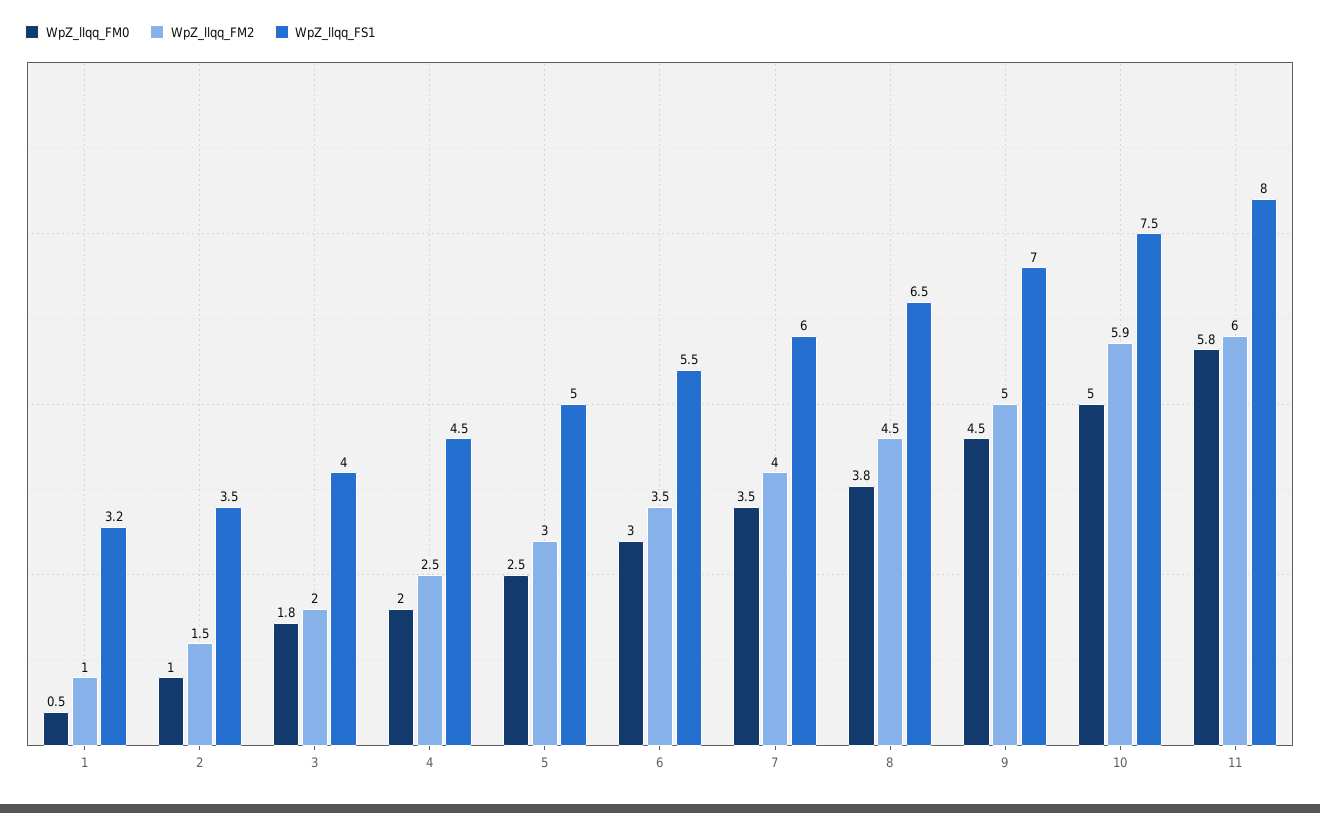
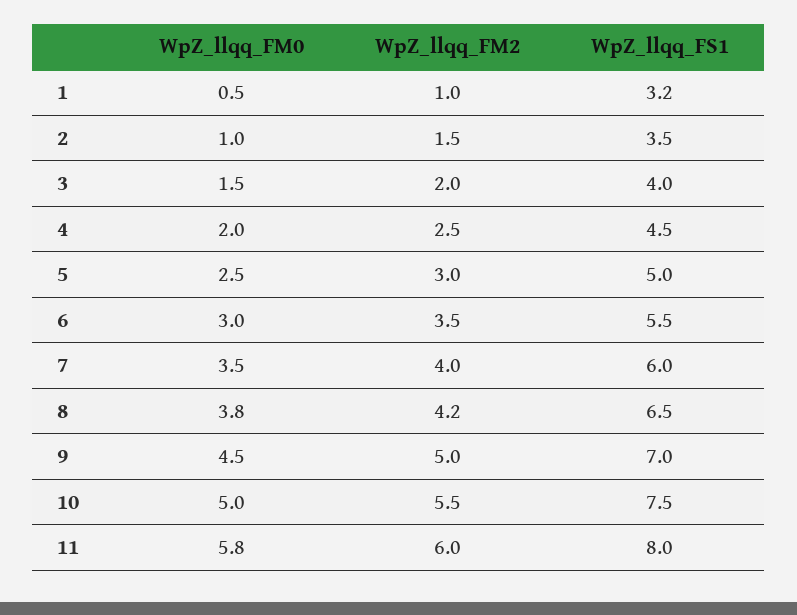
  {
    "WpZ_llqq_FM0": {
      "1": 0.5,
      "2": 1,
-     "3": 1.8,
+     "3": 1.5,
      "4": 2,
      "5": 2.5,
      "6": 3,
      "7": 3.5,
      "8": 3.8,
      "9": 4.5,
      "10": 5,
      "11": 5.8
    },
    "WpZ_llqq_FM2": {
      "1": 1,
      "2": 1.5,
      "3": 2,
      "4": 2.5,
      "5": 3,
      "6": 3.5,
      "7": 4,
-     "8": 4.5,
+     "8": 4.2,
      "9": 5,
-     "10": 5.9,
+     "10": 5.5,
      "11": 6
    },
    "WpZ_llqq_FS1": {
      "1": 3.2,
      "2": 3.5,
      "3": 4,
      "4": 4.5,
      "5": 5,
      "6": 5.5,
      "7": 6,
      "8": 6.5,
      "9": 7,
      "10": 7.5,
      "11": 8
    }
  }

